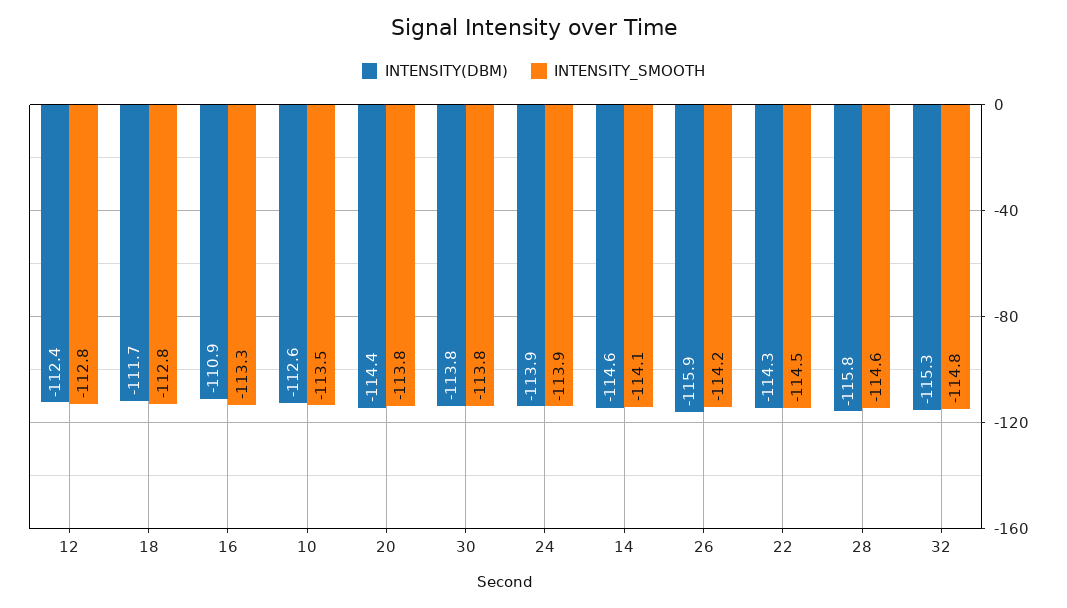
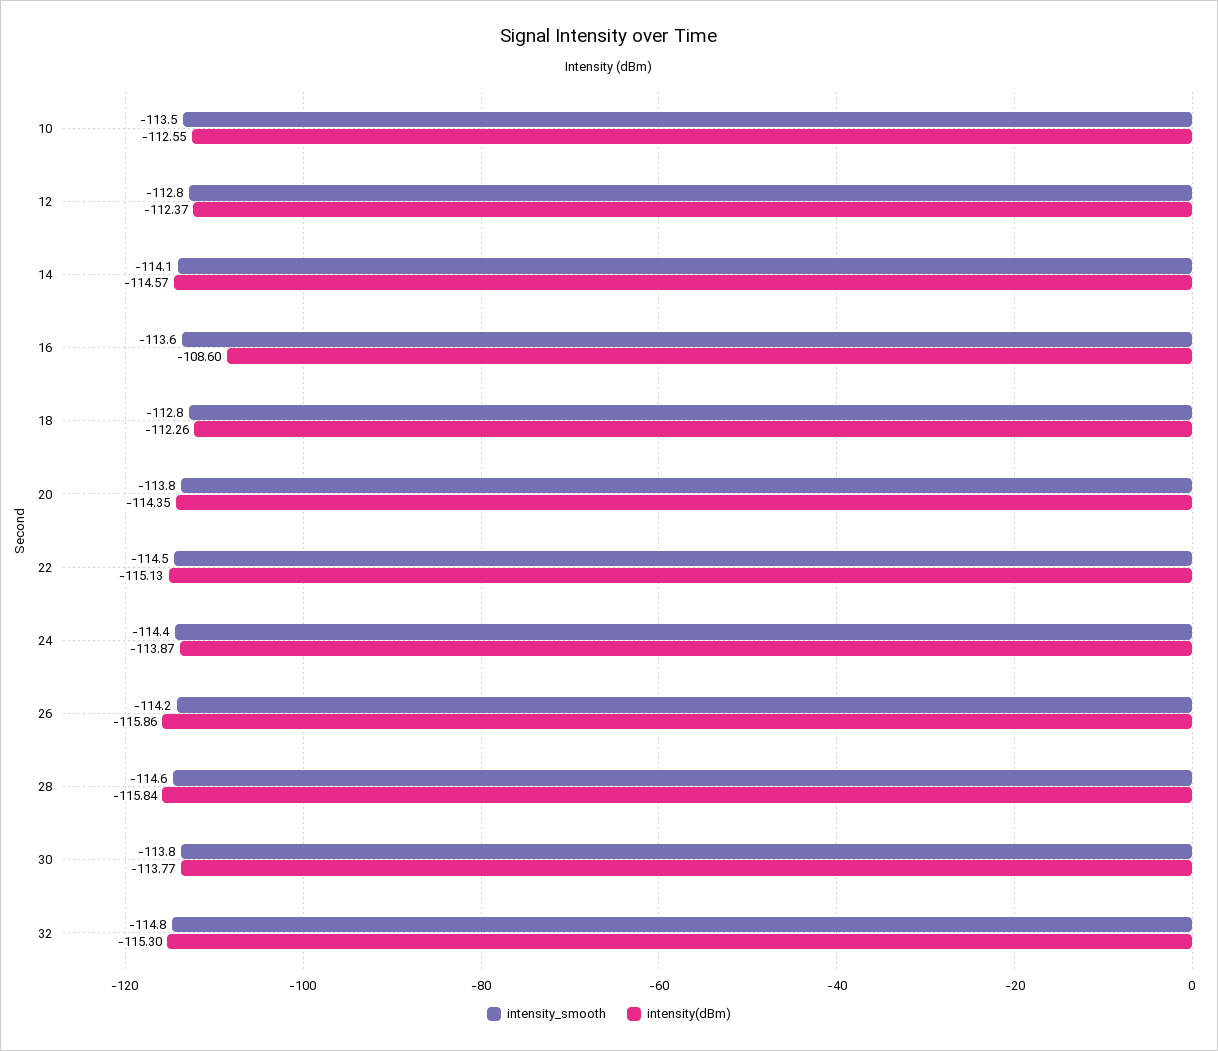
  {
    "INTENSITY(DBM)": {
      "12": -112.37,
-     "18": -111.7,
+     "18": -112.26,
-     "16": -110.9,
+     "16": -108.6,
      "10": -112.55,
      "20": -114.35,
      "30": -113.77,
      "24": -113.87,
      "14": -114.57,
      "26": -115.86,
-     "22": -114.3,
+     "22": -115.13,
      "28": -115.84,
      "32": -115.3
    },
    "INTENSITY_SMOOTH": {
      "12": -112.8,
      "18": -112.8,
-     "16": -113.3,
+     "16": -113.6,
      "10": -113.5,
      "20": -113.8,
      "30": -113.8,
-     "24": -113.9,
+     "24": -114.4,
      "14": -114.1,
      "26": -114.2,
      "22": -114.5,
      "28": -114.6,
      "32": -114.8
    }
  }

